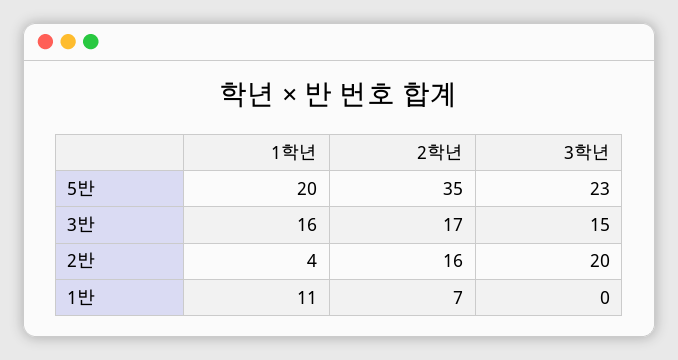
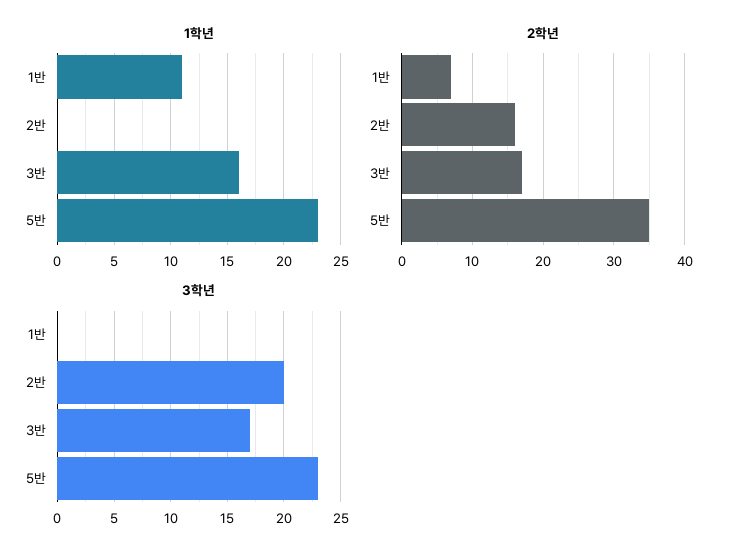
  {
    "1학년": {
-     "5반": 20,
+     "5반": 23,
      "3반": 16,
-     "2반": 4,
+     "2반": 0,
      "1반": 11
    },
    "2학년": {
      "5반": 35,
      "3반": 17,
      "2반": 16,
      "1반": 7
    },
    "3학년": {
      "5반": 23,
-     "3반": 15,
+     "3반": 17,
      "2반": 20,
      "1반": 0
    }
  }

